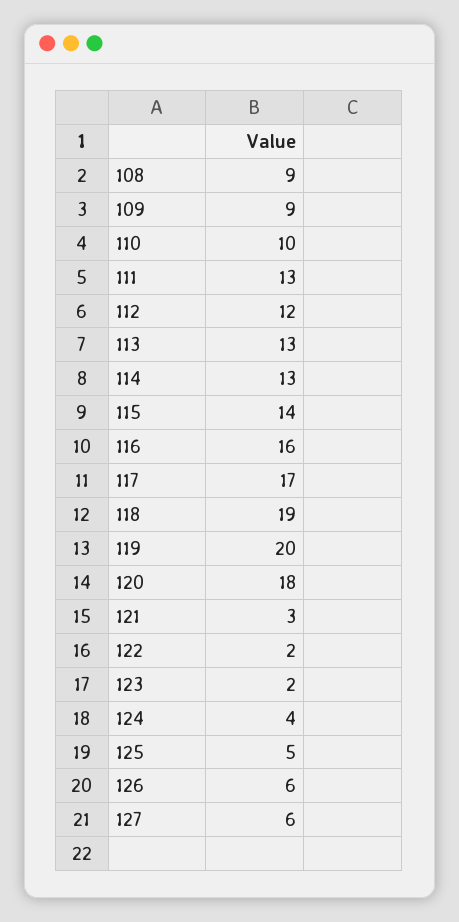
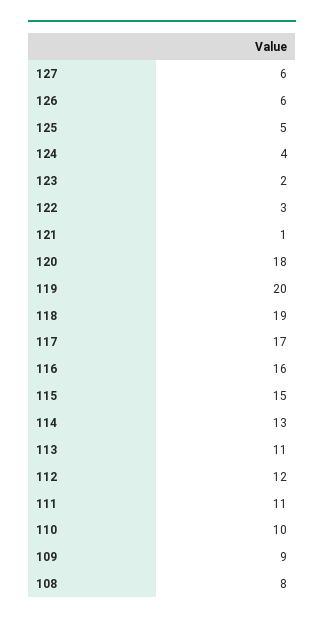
  {
-   "108": 9,
+   "108": 8,
    "109": 9,
    "110": 10,
-   "111": 13,
+   "111": 11,
    "112": 12,
-   "113": 13,
+   "113": 11,
    "114": 13,
-   "115": 14,
+   "115": 15,
    "116": 16,
    "117": 17,
    "118": 19,
    "119": 20,
    "120": 18,
-   "121": 3,
+   "121": 1,
-   "122": 2,
+   "122": 3,
    "123": 2,
    "124": 4,
    "125": 5,
    "126": 6,
    "127": 6
  }

